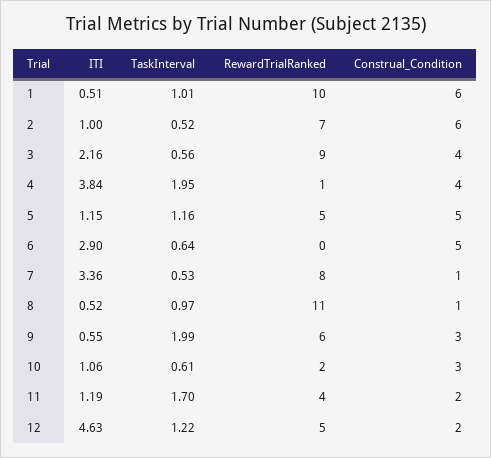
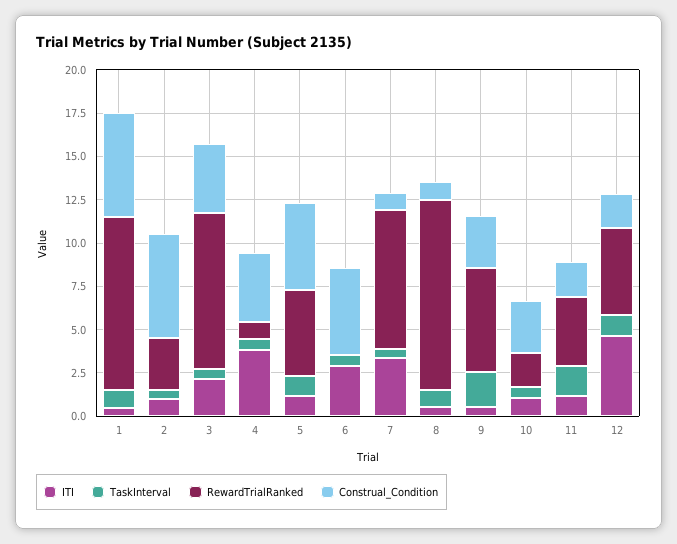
  {
    "ITI": {
      "1": 0.51,
      "2": 1,
      "3": 2.16,
      "4": 3.84,
      "5": 1.15,
      "6": 2.9,
      "7": 3.36,
      "8": 0.52,
      "9": 0.55,
      "10": 1.06,
      "11": 1.19,
      "12": 4.63
    },
    "TaskInterval": {
      "1": 1.01,
      "2": 0.52,
      "3": 0.56,
-     "4": 1.95,
+     "4": 0.5,
      "5": 1.16,
      "6": 0.64,
      "7": 0.53,
      "8": 0.97,
      "9": 1.99,
      "10": 0.61,
      "11": 1.7,
      "12": 1.22
    },
    "RewardTrialRanked": {
      "1": 10,
-     "2": 7,
+     "2": 3,
      "3": 9,
      "4": 1,
      "5": 5,
      "6": 0,
      "7": 8,
      "8": 11,
      "9": 6,
      "10": 2,
      "11": 4,
      "12": 5
    },
    "Construal_Condition": {
      "1": 6,
      "2": 6,
      "3": 4,
      "4": 4,
      "5": 5,
      "6": 5,
      "7": 1,
      "8": 1,
      "9": 3,
      "10": 3,
      "11": 2,
      "12": 2
    }
  }

